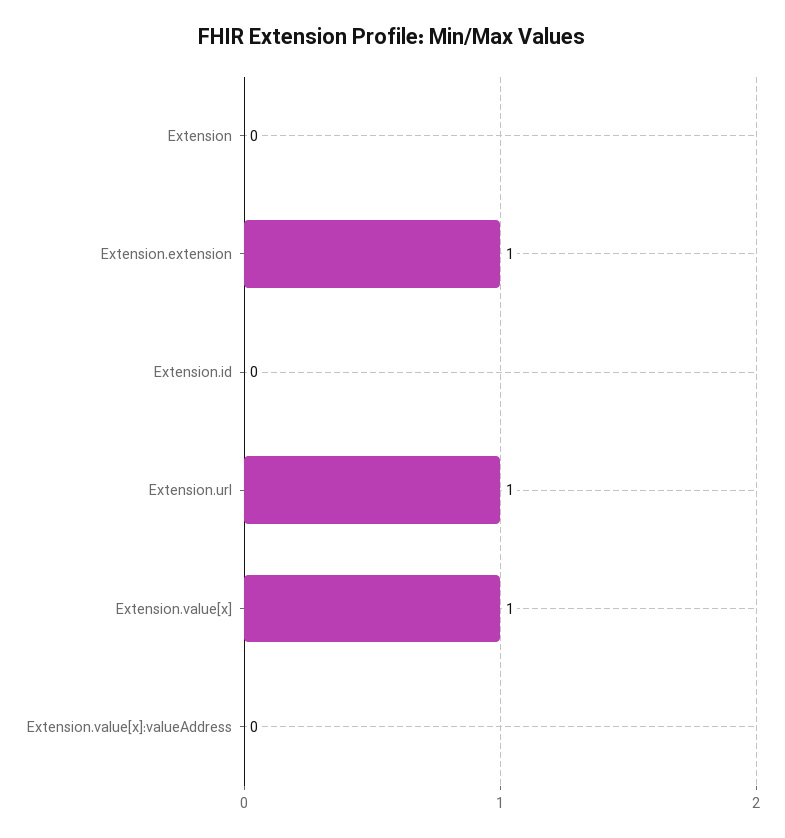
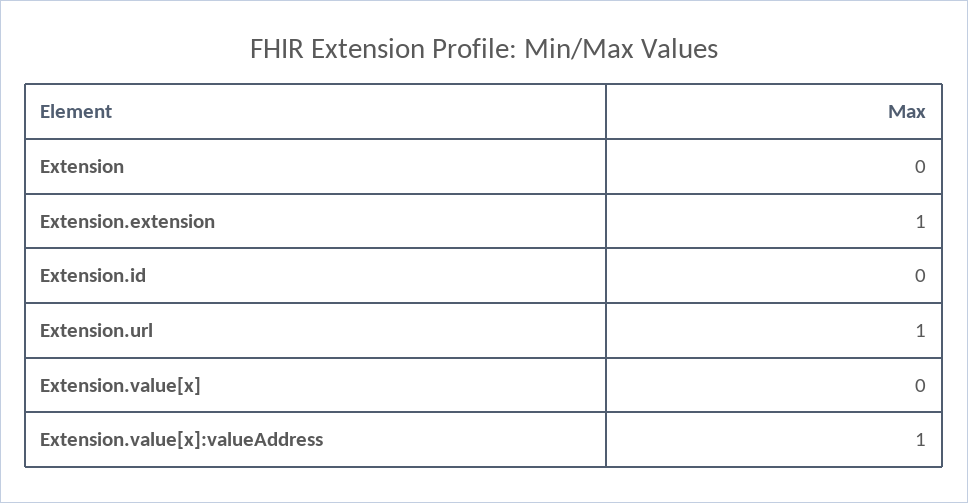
  {
    "Extension": 0,
    "Extension.extension": 1,
    "Extension.id": 0,
    "Extension.url": 1,
-   "Extension.value[x]": 1,
+   "Extension.value[x]": 0,
-   "Extension.value[x]:valueAddress": 0
+   "Extension.value[x]:valueAddress": 1
  }

